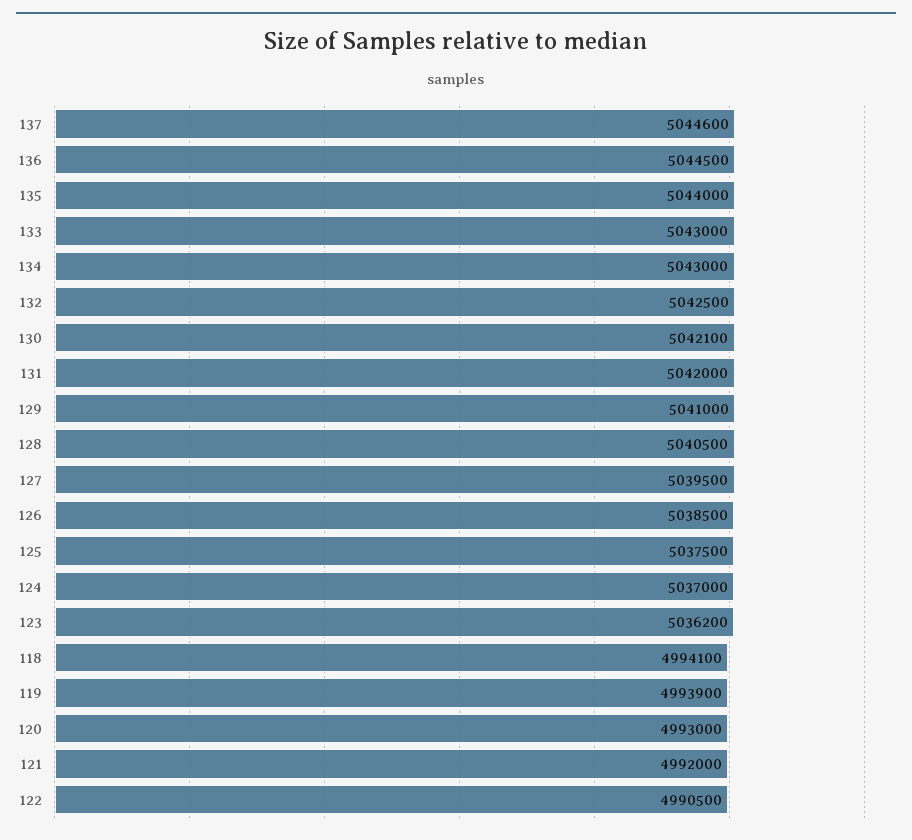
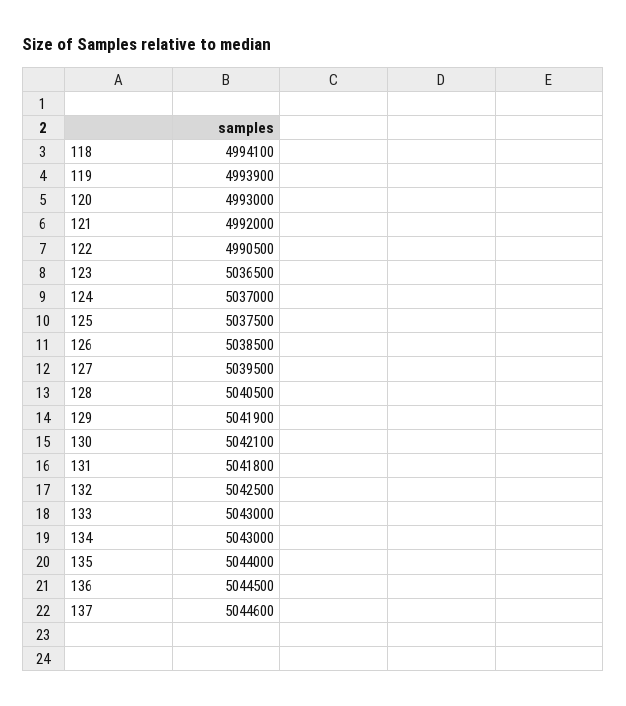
  {
    "137": 5044600,
    "136": 5044500,
    "135": 5044000,
    "133": 5043000,
    "134": 5043000,
    "132": 5042500,
    "130": 5042100,
-   "131": 5042000,
+   "131": 5041800,
-   "129": 5041000,
+   "129": 5041900,
    "128": 5040500,
    "127": 5039500,
    "126": 5038500,
    "125": 5037500,
    "124": 5037000,
-   "123": 5036200,
+   "123": 5036500,
    "118": 4994100,
    "119": 4993900,
    "120": 4993000,
    "121": 4992000,
    "122": 4990500
  }

